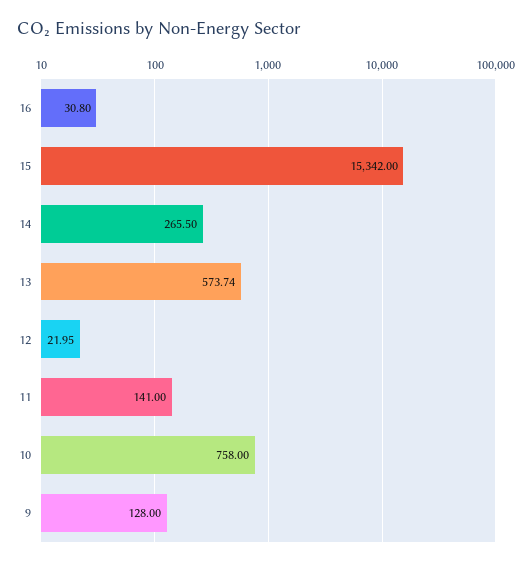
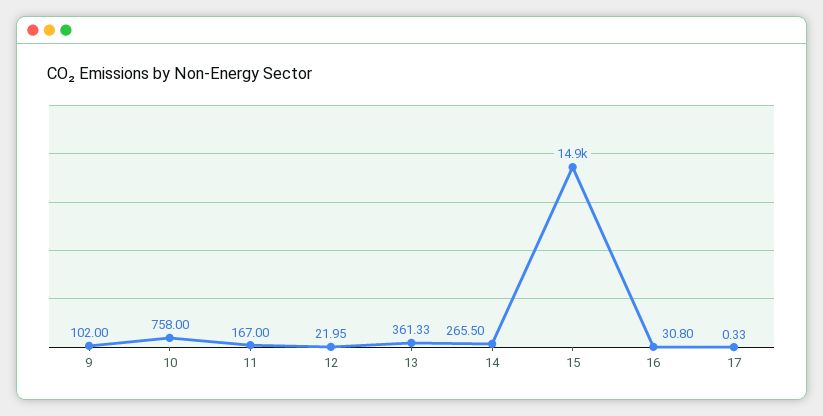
  {
    "16": 30.8,
-   "15": 15342,
+   "15": 14900,
    "14": 265.5,
-   "13": 573.74,
+   "13": 361.33,
    "12": 21.95,
-   "11": 141,
+   "11": 167,
    "10": 758,
-   "9": 128
+   "9": 102,
+   "17": 0.33
  }

